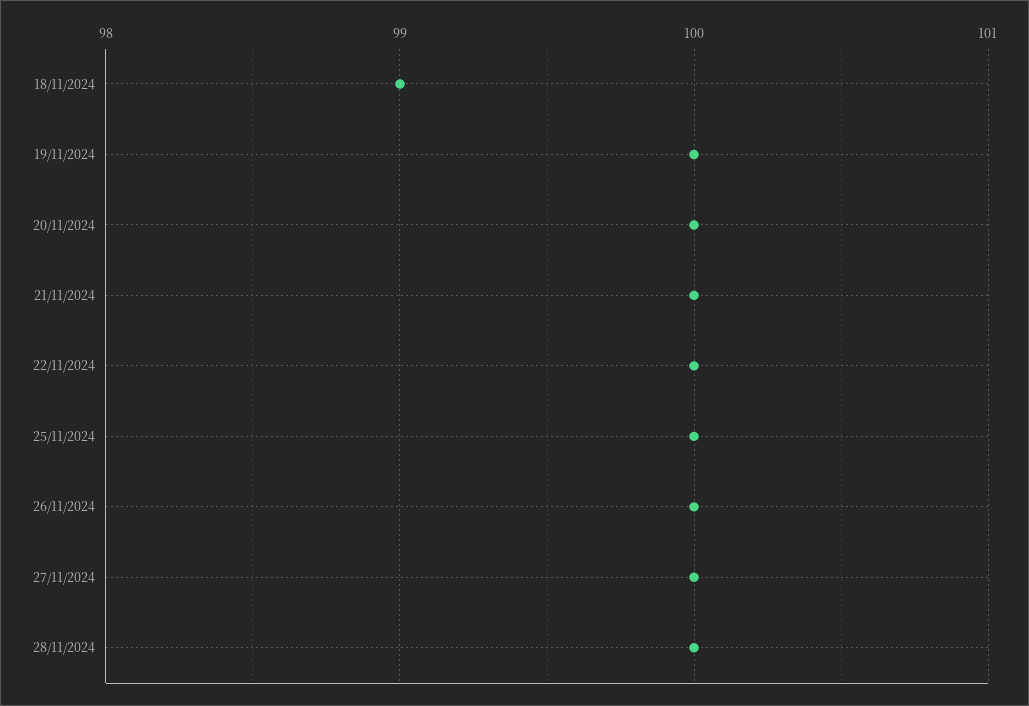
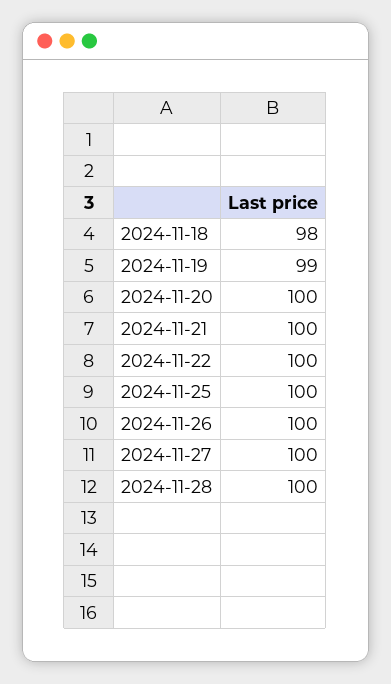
  {
-   "18/11/2024": 99,
+   "18/11/2024": 98,
-   "19/11/2024": 100,
+   "19/11/2024": 99,
    "20/11/2024": 100,
    "21/11/2024": 100,
    "22/11/2024": 100,
    "25/11/2024": 100,
    "26/11/2024": 100,
    "27/11/2024": 100,
    "28/11/2024": 100
  }

